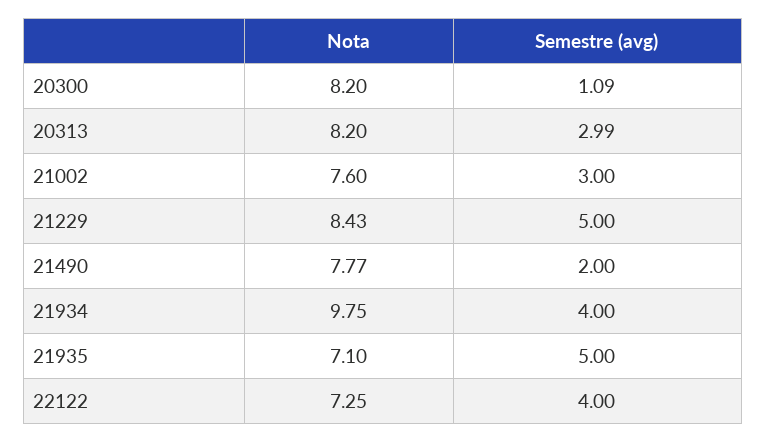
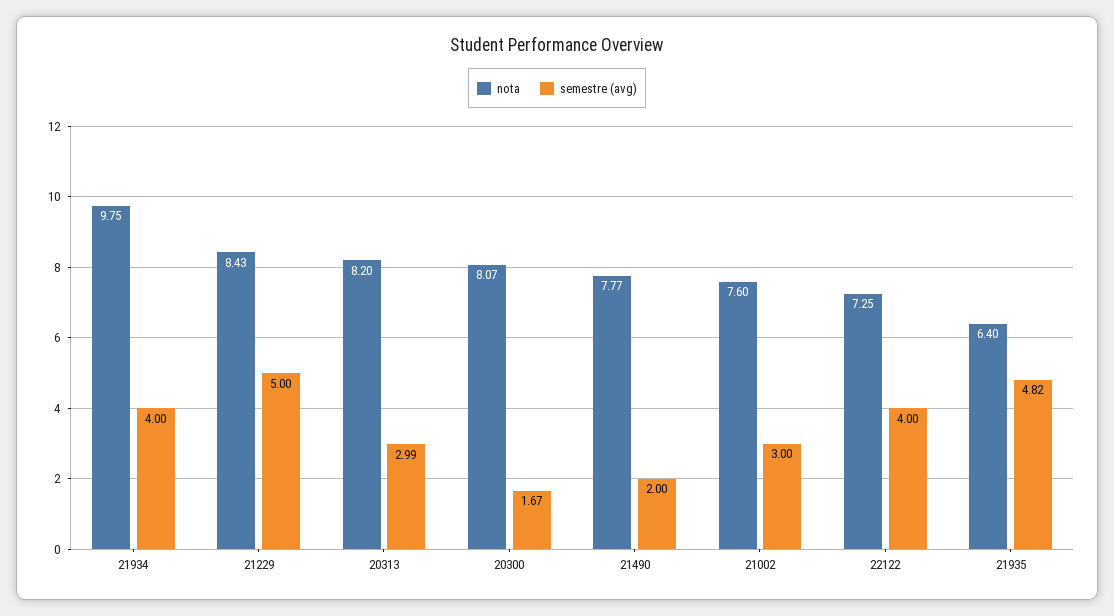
  {
    "Nota": {
-     "20300": 8.2,
+     "20300": 8.07,
      "20313": 8.2,
      "21002": 7.6,
      "21229": 8.43,
      "21490": 7.77,
      "21934": 9.75,
-     "21935": 7.1,
+     "21935": 6.4,
      "22122": 7.25
    },
    "Semestre (avg)": {
-     "20300": 1.09,
+     "20300": 1.67,
      "20313": 2.99,
      "21002": 3,
      "21229": 5,
      "21490": 2,
      "21934": 4,
-     "21935": 5,
+     "21935": 4.82,
      "22122": 4
    }
  }

